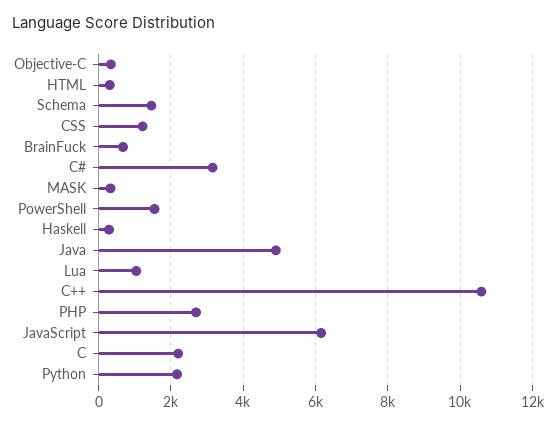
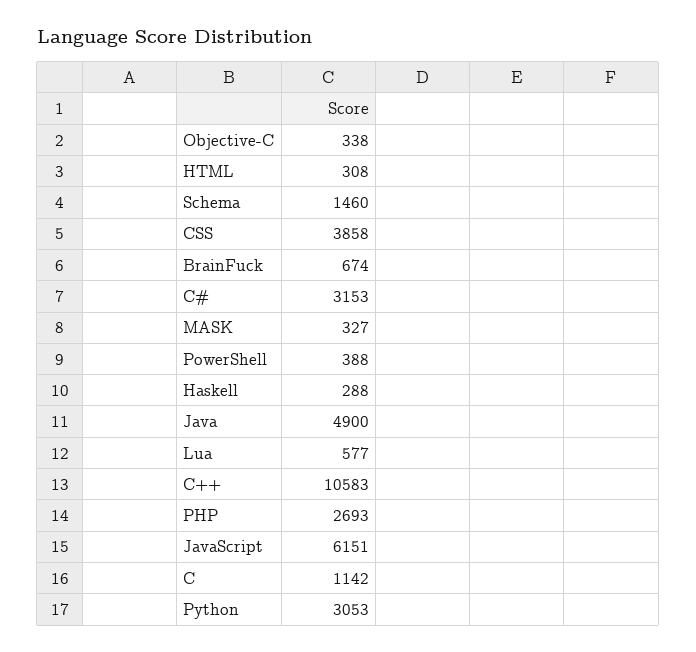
  {
    "Objective-C": 338,
    "HTML": 308,
    "Schema": 1460,
-   "CSS": 1200,
+   "CSS": 3858,
    "BrainFuck": 674,
    "C#": 3153,
    "MASK": 327,
-   "PowerShell": 1600,
+   "PowerShell": 388,
    "Haskell": 288,
    "Java": 4900,
-   "Lua": 1000,
+   "Lua": 577,
    "C++": 10583,
    "PHP": 2693,
    "JavaScript": 6151,
-   "C": 2200,
+   "C": 1142,
-   "Python": 2200
+   "Python": 3053
  }

